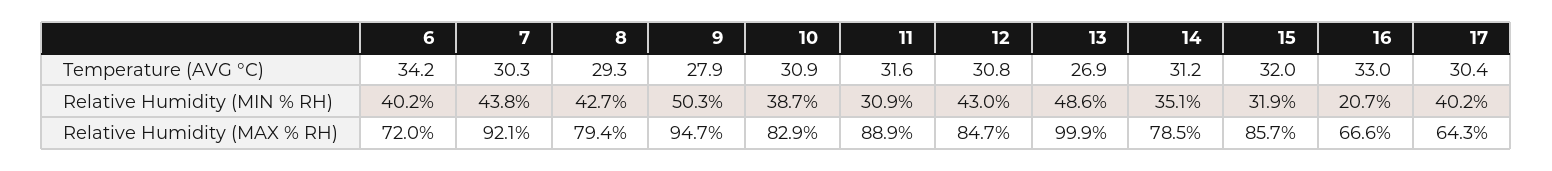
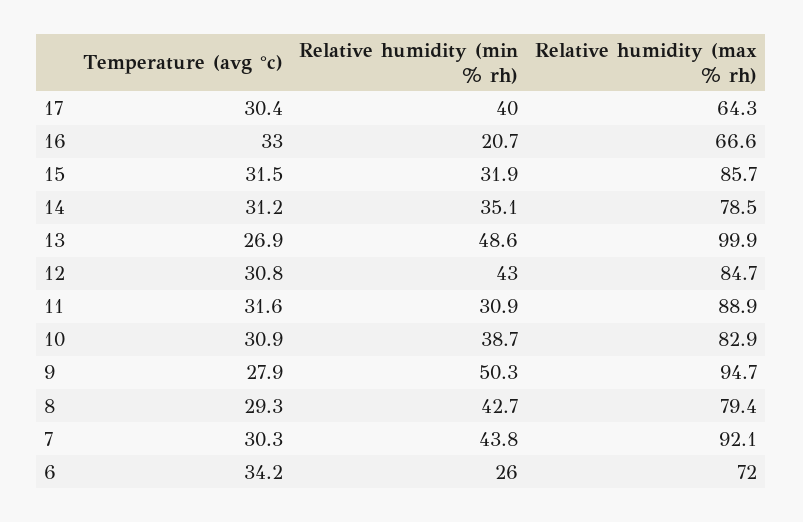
  {
    "6": {
      "Temperature (AVG °C)": 34.2,
-     "Relative Humidity (MIN % RH)": 40.2,
+     "Relative Humidity (MIN % RH)": 26,
      "Relative Humidity (MAX % RH)": 72
    },
    "7": {
      "Temperature (AVG °C)": 30.3,
      "Relative Humidity (MIN % RH)": 43.8,
      "Relative Humidity (MAX % RH)": 92.1
    },
    "8": {
      "Temperature (AVG °C)": 29.3,
      "Relative Humidity (MIN % RH)": 42.7,
      "Relative Humidity (MAX % RH)": 79.4
    },
    "9": {
      "Temperature (AVG °C)": 27.9,
      "Relative Humidity (MIN % RH)": 50.3,
      "Relative Humidity (MAX % RH)": 94.7
    },
    "10": {
      "Temperature (AVG °C)": 30.9,
      "Relative Humidity (MIN % RH)": 38.7,
      "Relative Humidity (MAX % RH)": 82.9
    },
    "11": {
      "Temperature (AVG °C)": 31.6,
      "Relative Humidity (MIN % RH)": 30.9,
      "Relative Humidity (MAX % RH)": 88.9
    },
    "12": {
      "Temperature (AVG °C)": 30.8,
      "Relative Humidity (MIN % RH)": 43,
      "Relative Humidity (MAX % RH)": 84.7
    },
    "13": {
      "Temperature (AVG °C)": 26.9,
      "Relative Humidity (MIN % RH)": 48.6,
      "Relative Humidity (MAX % RH)": 99.9
    },
    "14": {
      "Temperature (AVG °C)": 31.2,
      "Relative Humidity (MIN % RH)": 35.1,
      "Relative Humidity (MAX % RH)": 78.5
    },
    "15": {
-     "Temperature (AVG °C)": 32,
+     "Temperature (AVG °C)": 31.5,
      "Relative Humidity (MIN % RH)": 31.9,
      "Relative Humidity (MAX % RH)": 85.7
    },
    "16": {
      "Temperature (AVG °C)": 33,
      "Relative Humidity (MIN % RH)": 20.7,
      "Relative Humidity (MAX % RH)": 66.6
    },
    "17": {
      "Temperature (AVG °C)": 30.4,
-     "Relative Humidity (MIN % RH)": 40.2,
+     "Relative Humidity (MIN % RH)": 40,
      "Relative Humidity (MAX % RH)": 64.3
    }
  }

